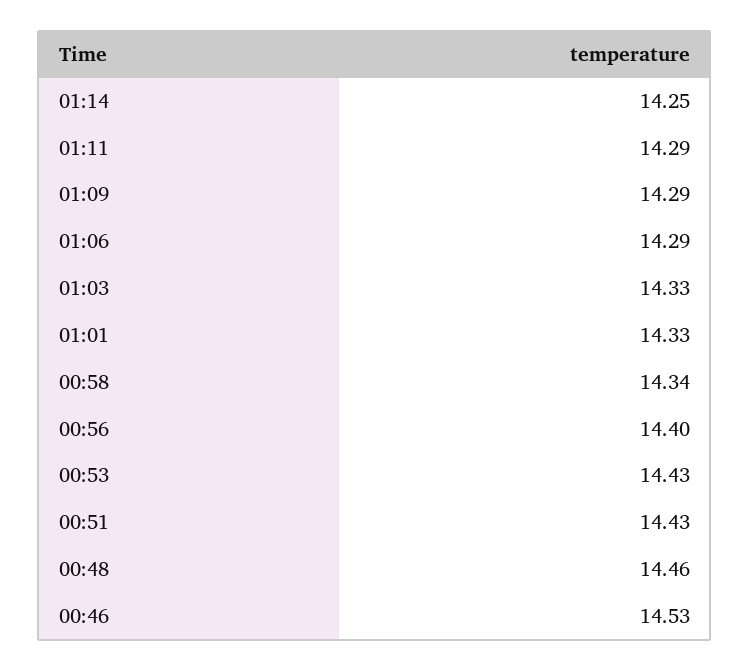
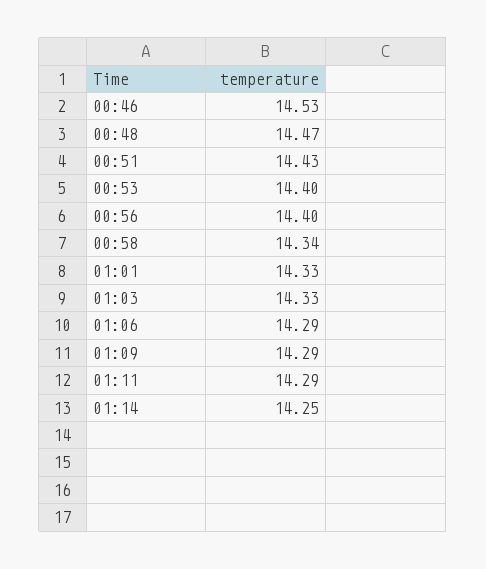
  {
    "01:14": 14.25,
    "01:11": 14.29,
    "01:09": 14.29,
    "01:06": 14.29,
    "01:03": 14.33,
    "01:01": 14.33,
    "00:58": 14.34,
    "00:56": 14.4,
-   "00:53": 14.43,
+   "00:53": 14.4,
    "00:51": 14.43,
-   "00:48": 14.46,
+   "00:48": 14.47,
    "00:46": 14.53
  }

